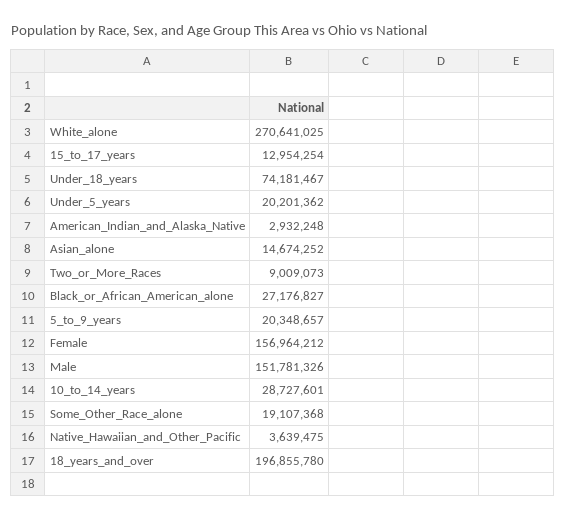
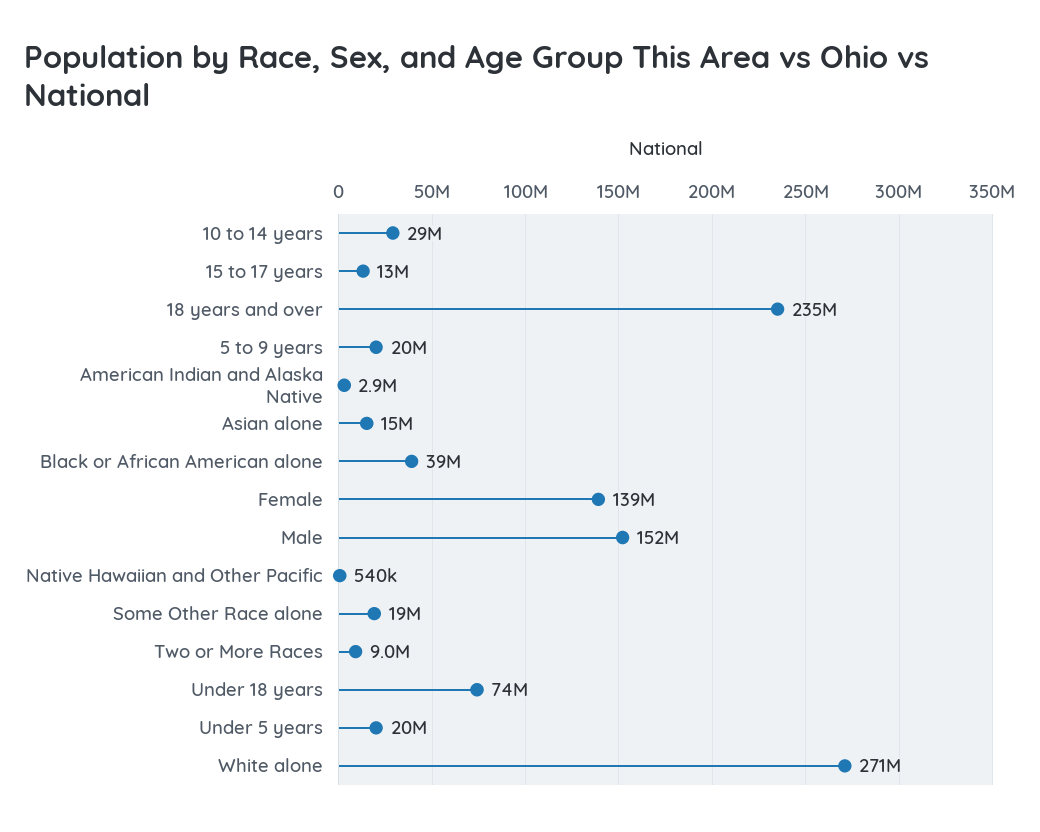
  {
    "White_alone": 270641025,
    "15_to_17_years": 12954254,
    "Under_18_years": 74181467,
    "Under_5_years": 20201362,
    "American_Indian_and_Alaska_Native": 2932248,
    "Asian_alone": 14674252,
    "Two_or_More_Races": 9009073,
-   "Black_or_African_American_alone": 27176827,
+   "Black_or_African_American_alone": 39000000,
    "5_to_9_years": 20348657,
-   "Female": 156964212,
+   "Female": 139000000,
    "Male": 151781326,
    "10_to_14_years": 28727601,
    "Some_Other_Race_alone": 19107368,
-   "Native_Hawaiian_and_Other_Pacific": 3639475,
+   "Native_Hawaiian_and_Other_Pacific": 540000,
-   "18_years_and_over": 196855780
+   "18_years_and_over": 235000000
  }

